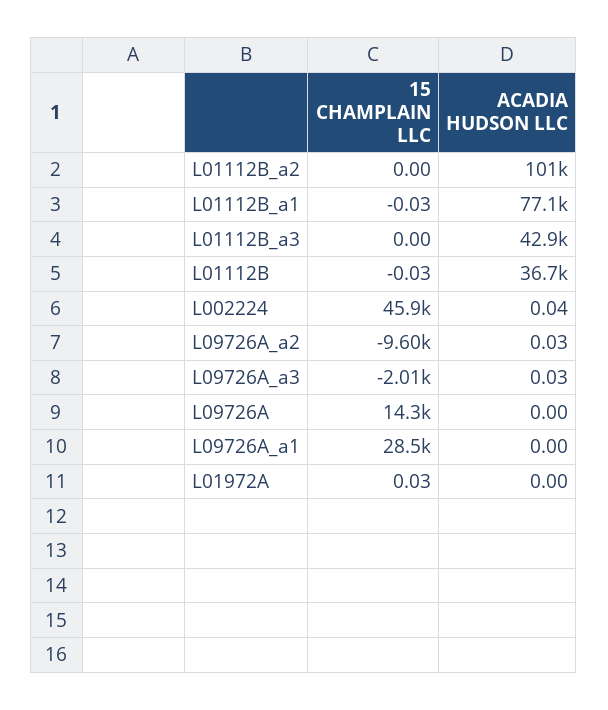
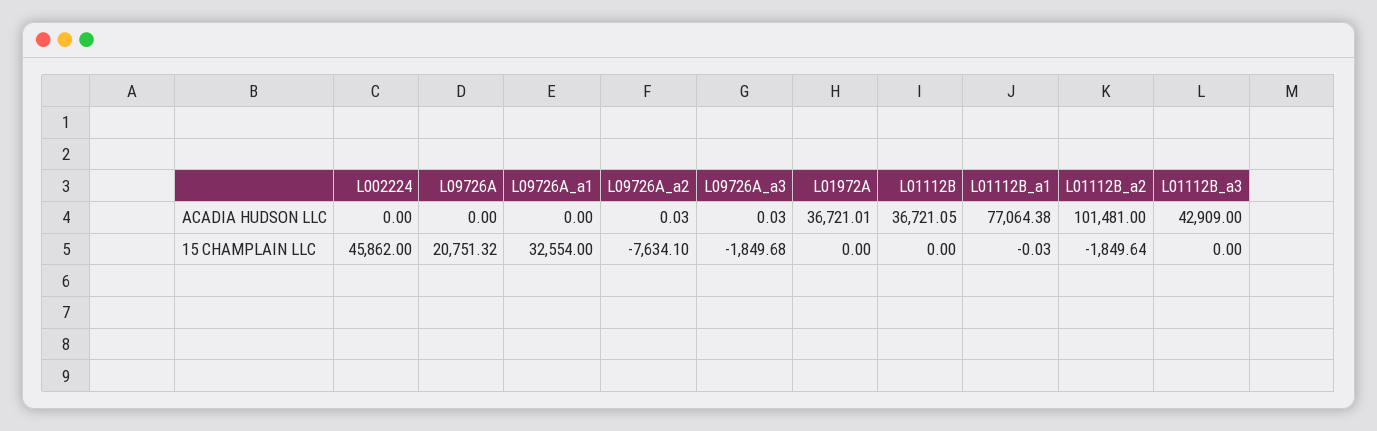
  {
    "15 CHAMPLAIN LLC": {
-     "L01112B_a2": 0,
+     "L01112B_a2": -1849.64,
      "L01112B_a1": -0.03,
      "L01112B_a3": 0,
-     "L01112B": -0.03,
+     "L01112B": 0,
      "L002224": 45862,
-     "L09726A_a2": -9600,
+     "L09726A_a2": -7634.1,
-     "L09726A_a3": -2010,
+     "L09726A_a3": -1849.68,
-     "L09726A": 14300,
+     "L09726A": 20751.32,
-     "L09726A_a1": 28500,
+     "L09726A_a1": 32554,
-     "L01972A": 0.03
+     "L01972A": 0
    },
    "ACADIA HUDSON LLC": {
      "L01112B_a2": 101481,
      "L01112B_a1": 77064.38,
      "L01112B_a3": 42909,
      "L01112B": 36721.05,
-     "L002224": 0.04,
+     "L002224": 0,
      "L09726A_a2": 0.03,
      "L09726A_a3": 0.03,
      "L09726A": 0,
      "L09726A_a1": 0,
-     "L01972A": 0
+     "L01972A": 36721.01
    }
  }

